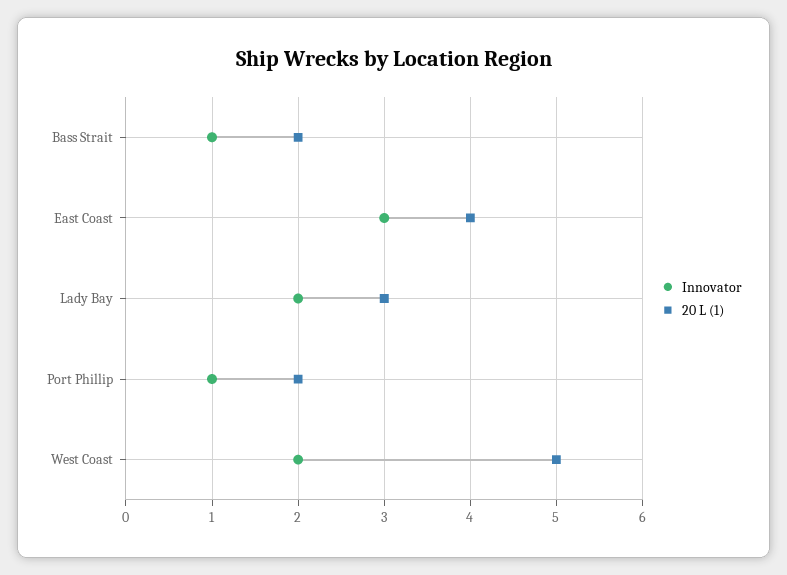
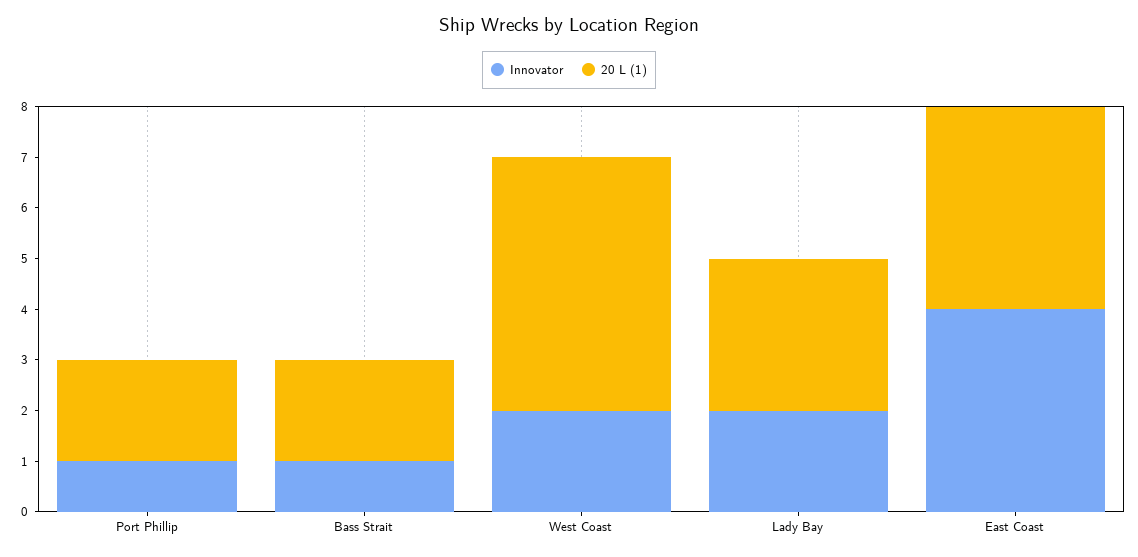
  {
    "Innovator": {
      "Bass Strait": 1,
-     "East Coast": 3,
+     "East Coast": 4,
      "Lady Bay": 2,
      "Port Phillip": 1,
      "West Coast": 2
    },
    "20 L (1)": {
      "Bass Strait": 2,
      "East Coast": 4,
      "Lady Bay": 3,
      "Port Phillip": 2,
      "West Coast": 5
    }
  }

